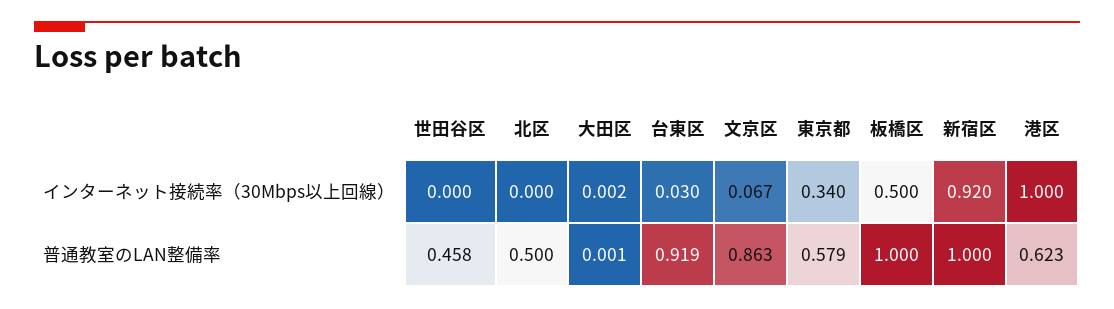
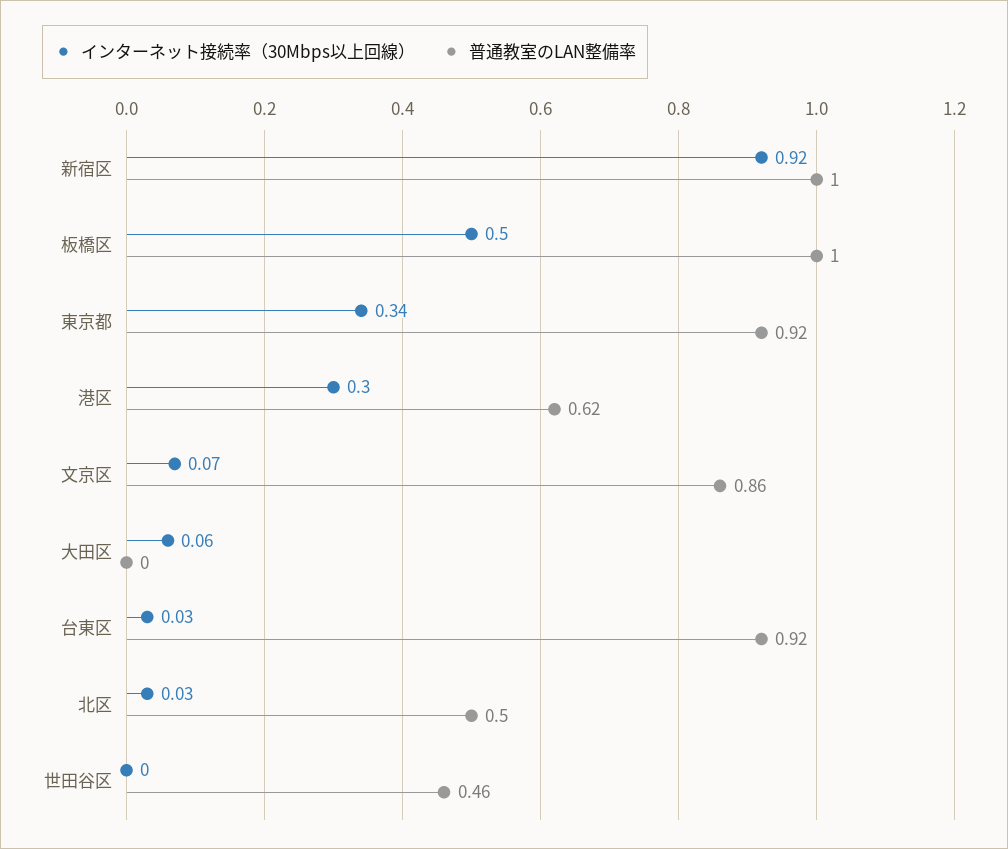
  {
    "インターネット接続率（30Mbps以上回線）": {
      "世田谷区": 0,
-     "北区": 0,
+     "北区": 0.03,
-     "大田区": 0.002,
+     "大田区": 0.06,
      "台東区": 0.03,
      "文京区": 0.067,
      "東京都": 0.34,
      "板橋区": 0.5,
      "新宿区": 0.92,
-     "港区": 1
+     "港区": 0.3
    },
    "普通教室のLAN整備率": {
      "世田谷区": 0.458,
      "北区": 0.5,
      "大田区": 0.001,
      "台東区": 0.919,
      "文京区": 0.863,
-     "東京都": 0.579,
+     "東京都": 0.92,
      "板橋区": 1,
      "新宿区": 1,
      "港区": 0.623
    }
  }

